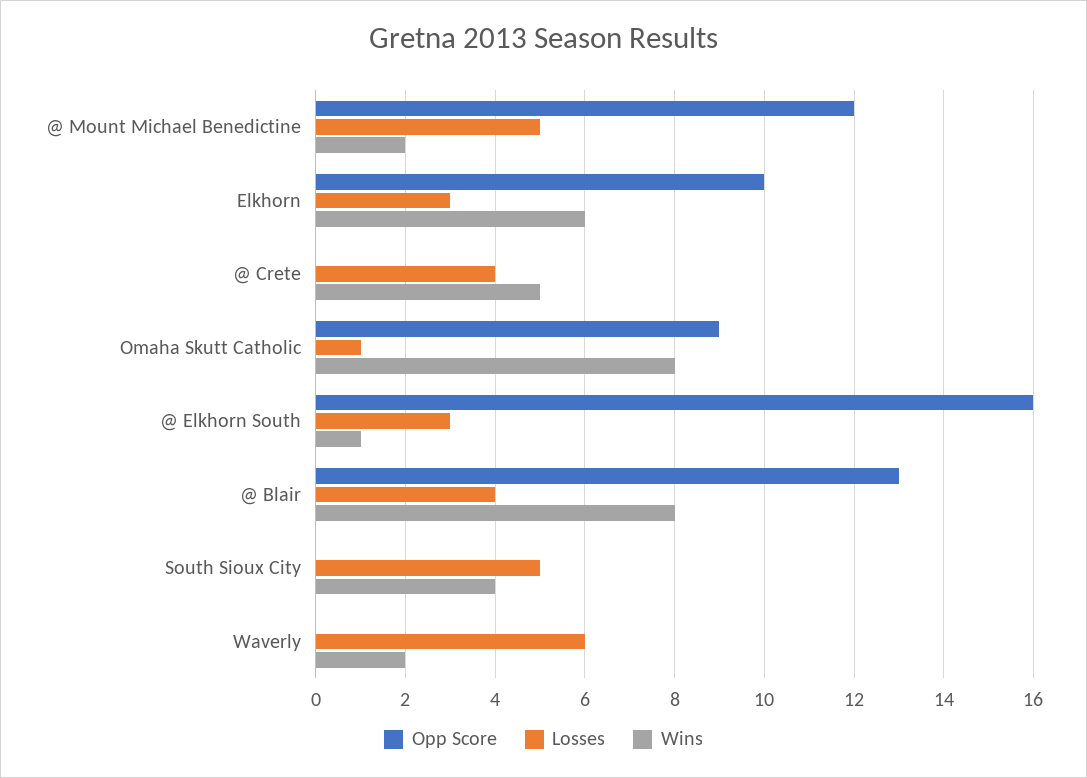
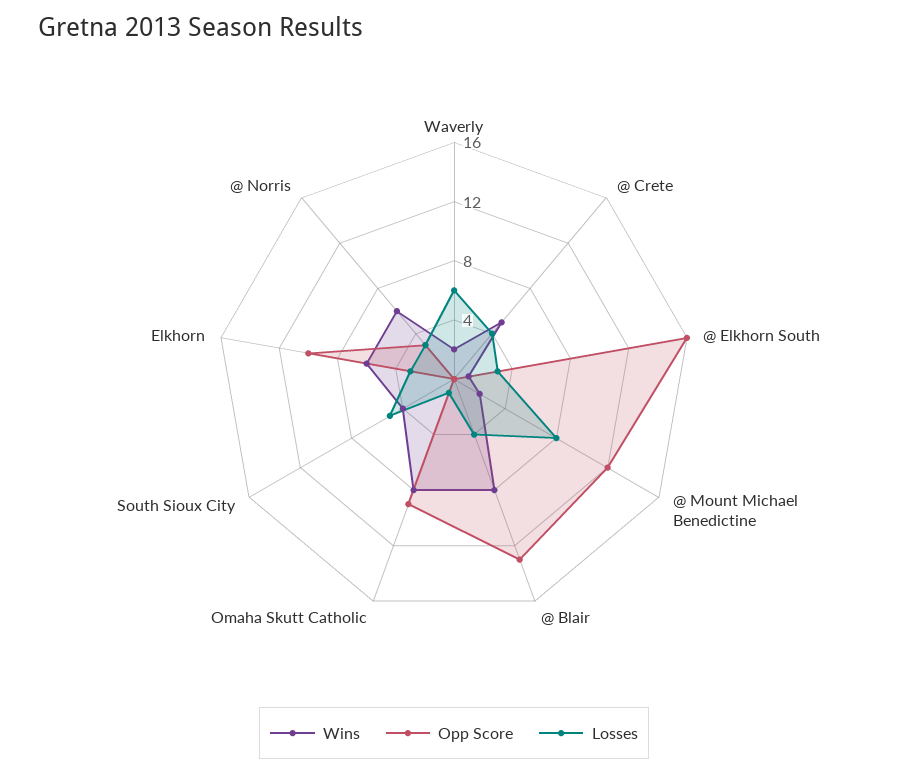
  {
    "Opp Score": {
      "@ Mount Michael Benedictine": 12,
      "Elkhorn": 10,
      "@ Crete": 0,
      "Omaha Skutt Catholic": 9,
      "@ Elkhorn South": 16,
      "@ Blair": 13,
      "South Sioux City": 0,
-     "Waverly": 0
+     "Waverly": 0,
+     "@ Norris": 3
    },
    "Losses": {
-     "@ Mount Michael Benedictine": 5,
+     "@ Mount Michael Benedictine": 8,
      "Elkhorn": 3,
      "@ Crete": 4,
      "Omaha Skutt Catholic": 1,
      "@ Elkhorn South": 3,
      "@ Blair": 4,
      "South Sioux City": 5,
-     "Waverly": 6
+     "Waverly": 6,
+     "@ Norris": 3
    },
    "Wins": {
      "@ Mount Michael Benedictine": 2,
      "Elkhorn": 6,
      "@ Crete": 5,
      "Omaha Skutt Catholic": 8,
      "@ Elkhorn South": 1,
      "@ Blair": 8,
      "South Sioux City": 4,
-     "Waverly": 2
+     "Waverly": 2,
+     "@ Norris": 6
    }
  }

